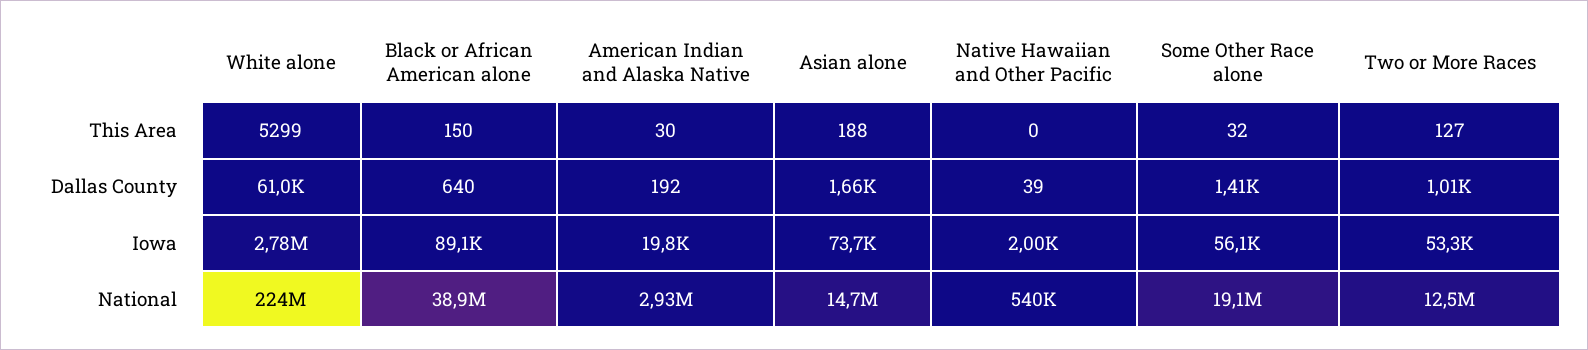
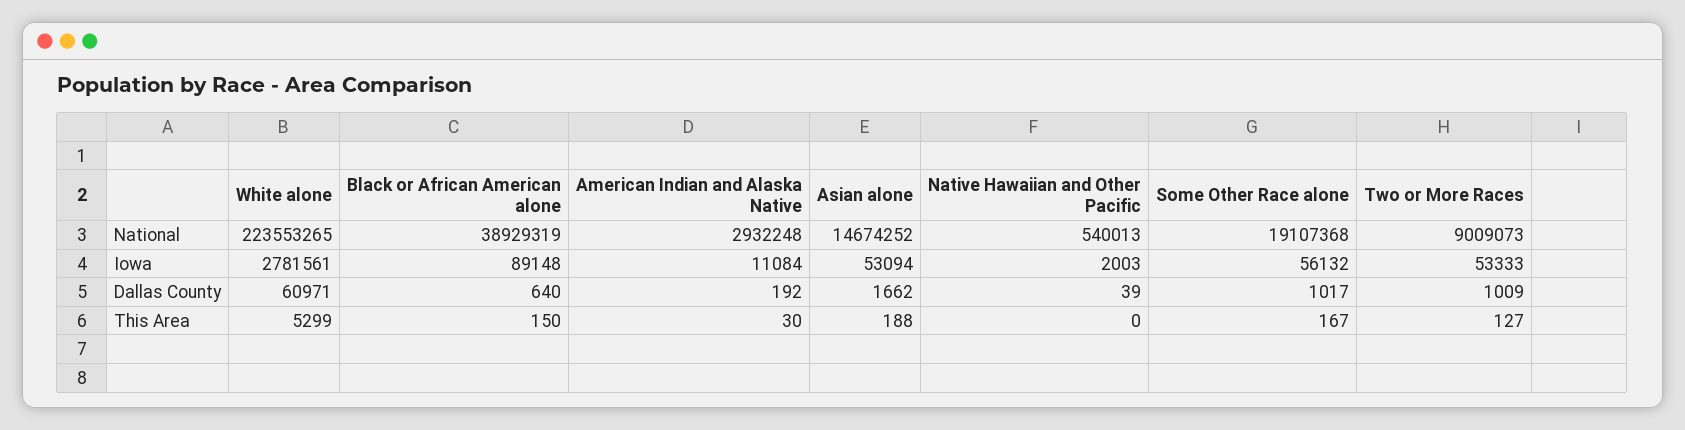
  {
    "White alone": {
      "This Area": 5299,
      "Dallas County": 60971,
      "Iowa": 2781561,
      "National": 223553265
    },
    "Black or African American alone": {
      "This Area": 150,
      "Dallas County": 640,
      "Iowa": 89148,
      "National": 38929319
    },
    "American Indian and Alaska Native": {
      "This Area": 30,
      "Dallas County": 192,
-     "Iowa": 19800,
+     "Iowa": 11084,
      "National": 2932248
    },
    "Asian alone": {
      "This Area": 188,
      "Dallas County": 1662,
-     "Iowa": 73700,
+     "Iowa": 53094,
      "National": 14674252
    },
    "Native Hawaiian and Other Pacific": {
      "This Area": 0,
      "Dallas County": 39,
      "Iowa": 2003,
      "National": 540013
    },
    "Some Other Race alone": {
-     "This Area": 32,
+     "This Area": 167,
-     "Dallas County": 1410,
+     "Dallas County": 1017,
      "Iowa": 56132,
      "National": 19107368
    },
    "Two or More Races": {
      "This Area": 127,
      "Dallas County": 1009,
      "Iowa": 53333,
-     "National": 12500000
+     "National": 9009073
    }
  }

